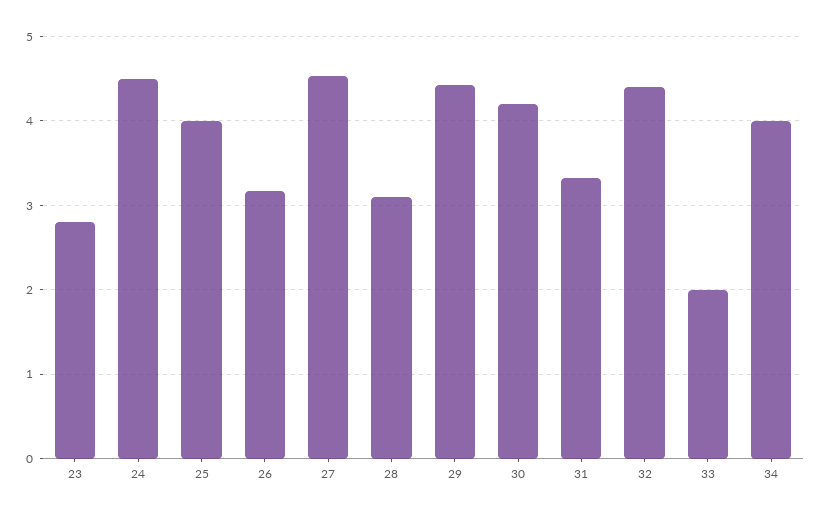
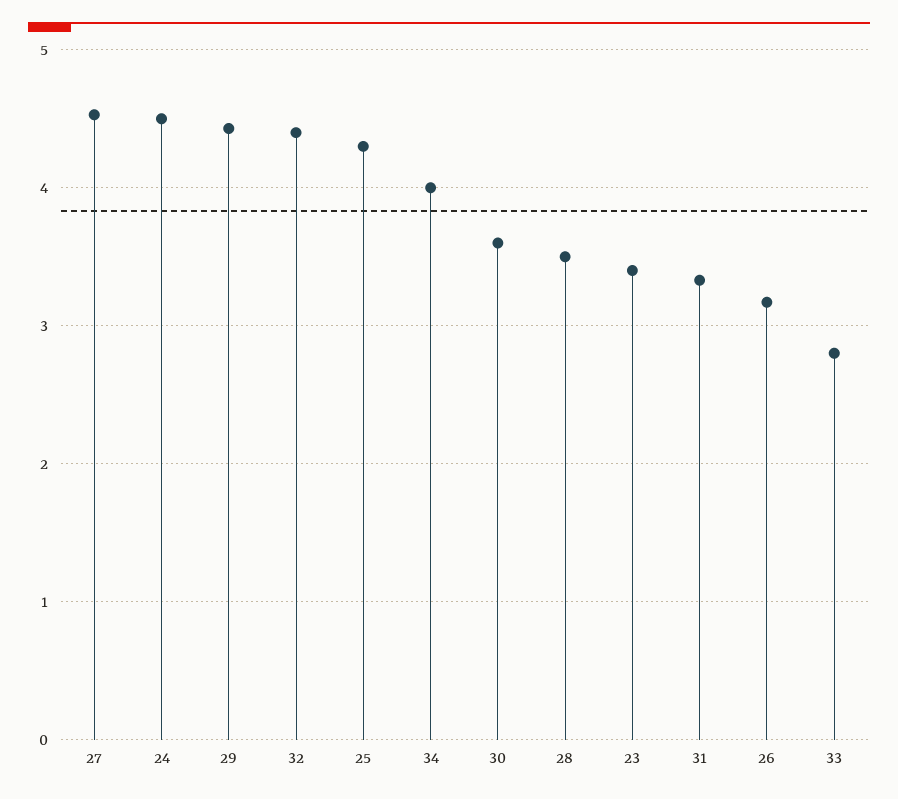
  {
-   "23": 2.8,
+   "23": 3.4,
    "24": 4.5,
-   "25": 4,
+   "25": 4.3,
    "26": 3.2,
    "27": 4.5,
-   "28": 3.1,
+   "28": 3.5,
    "29": 4.4,
-   "30": 4.2,
+   "30": 3.6,
    "31": 3.3,
    "32": 4.4,
-   "33": 2,
+   "33": 2.8,
    "34": 4
  }

